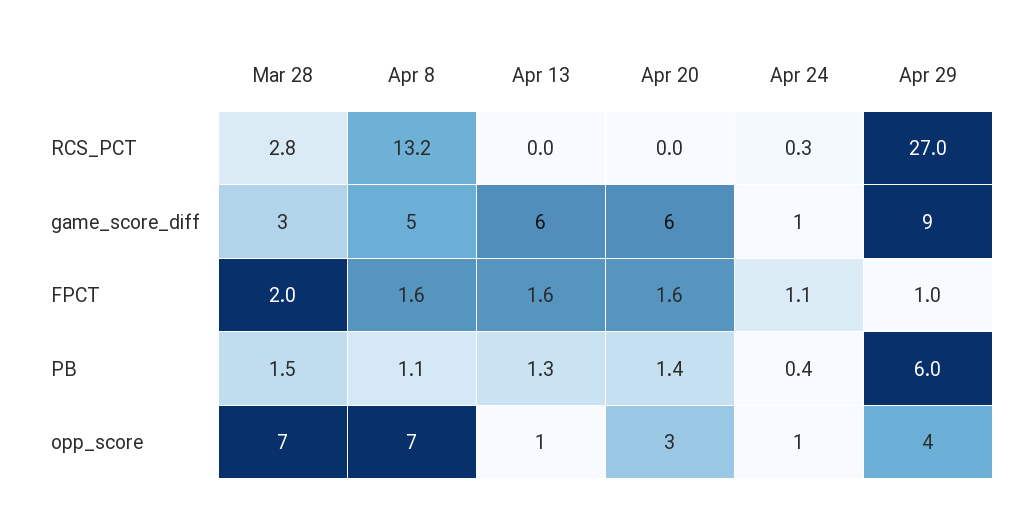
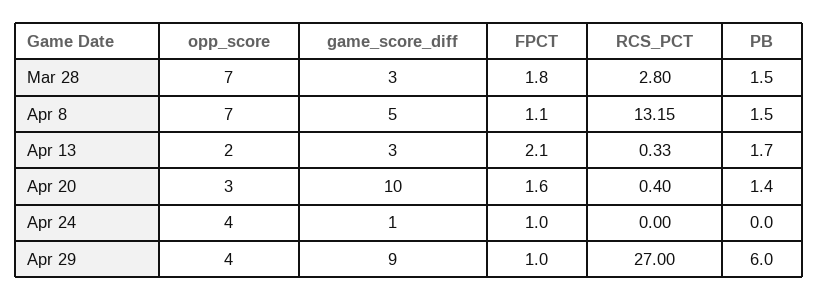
  {
    "Mar 28": {
      "RCS_PCT": 2.8,
      "game_score_diff": 3,
-     "FPCT": 2,
+     "FPCT": 1.8,
      "PB": 1.5,
      "opp_score": 7
    },
    "Apr 8": {
      "RCS_PCT": 13.15,
      "game_score_diff": 5,
-     "FPCT": 1.6,
+     "FPCT": 1.1,
-     "PB": 1.1,
+     "PB": 1.5,
      "opp_score": 7
    },
    "Apr 13": {
-     "RCS_PCT": 0,
+     "RCS_PCT": 0.33,
-     "game_score_diff": 6,
+     "game_score_diff": 3,
-     "FPCT": 1.6,
+     "FPCT": 2.1,
-     "PB": 1.3,
+     "PB": 1.7,
-     "opp_score": 1
+     "opp_score": 2
    },
    "Apr 20": {
-     "RCS_PCT": 0,
+     "RCS_PCT": 0.4,
-     "game_score_diff": 6,
+     "game_score_diff": 10,
      "FPCT": 1.6,
      "PB": 1.4,
      "opp_score": 3
    },
    "Apr 24": {
-     "RCS_PCT": 0.3,
+     "RCS_PCT": 0,
      "game_score_diff": 1,
-     "FPCT": 1.1,
+     "FPCT": 1,
-     "PB": 0.4,
+     "PB": 0,
-     "opp_score": 1
+     "opp_score": 4
    },
    "Apr 29": {
      "RCS_PCT": 27,
      "game_score_diff": 9,
      "FPCT": 1,
      "PB": 6,
      "opp_score": 4
    }
  }

